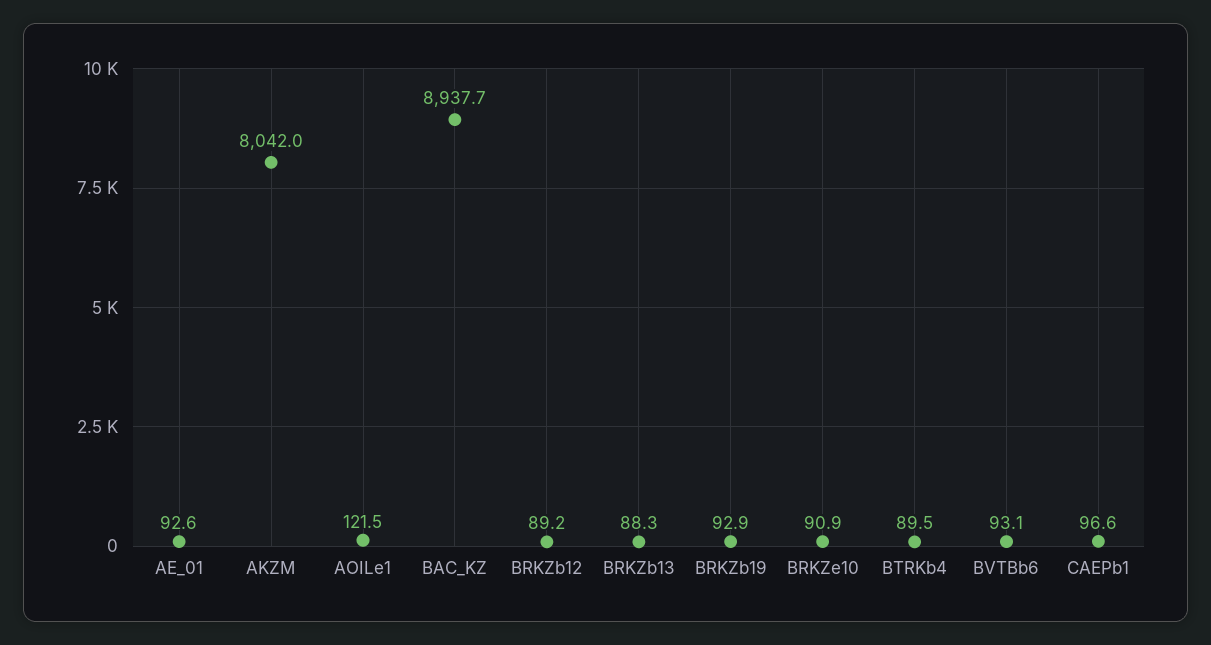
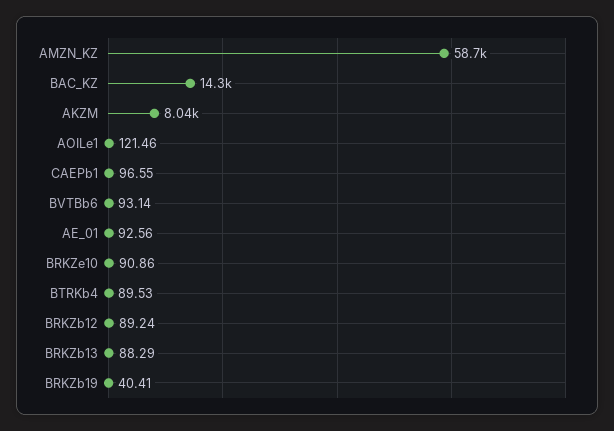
  {
    "AE_01": 92.56,
    "AKZM": 8042,
    "AOILe1": 121.46,
-   "BAC_KZ": 8937.7,
+   "BAC_KZ": 14300,
    "BRKZb12": 89.24,
    "BRKZb13": 88.29,
-   "BRKZb19": 92.9,
+   "BRKZb19": 40.41,
    "BRKZe10": 90.86,
    "BTRKb4": 89.53,
    "BVTBb6": 93.14,
-   "CAEPb1": 96.55
+   "CAEPb1": 96.55,
+   "AMZN_KZ": 58700
  }

